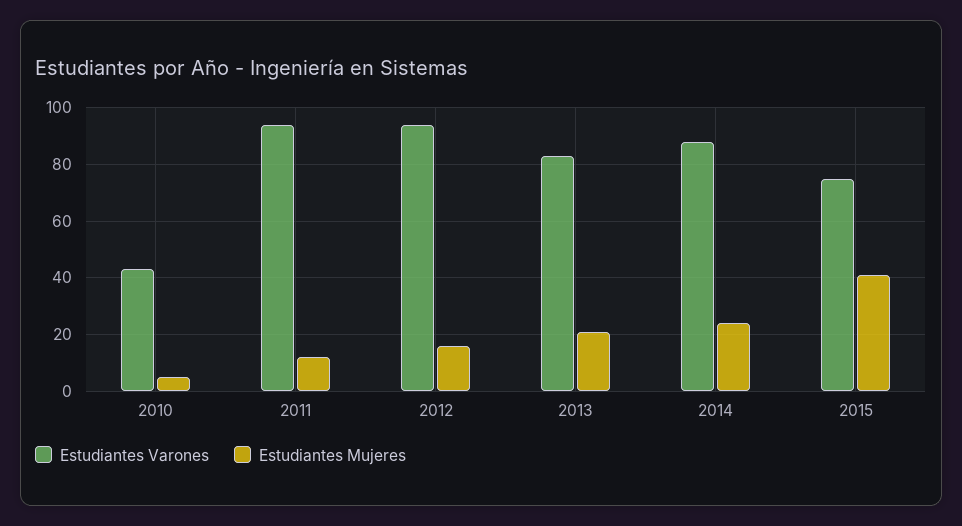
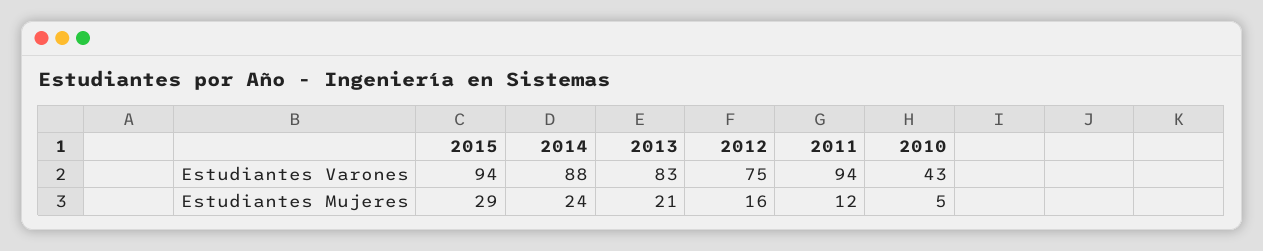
  {
    "Estudiantes Varones": {
      "2010": 43,
      "2011": 94,
-     "2012": 95,
+     "2012": 75,
      "2013": 83,
      "2014": 88,
-     "2015": 75
+     "2015": 94
    },
    "Estudiantes Mujeres": {
      "2010": 5,
      "2011": 12,
      "2012": 16,
      "2013": 21,
      "2014": 24,
-     "2015": 40
+     "2015": 29
    }
  }

